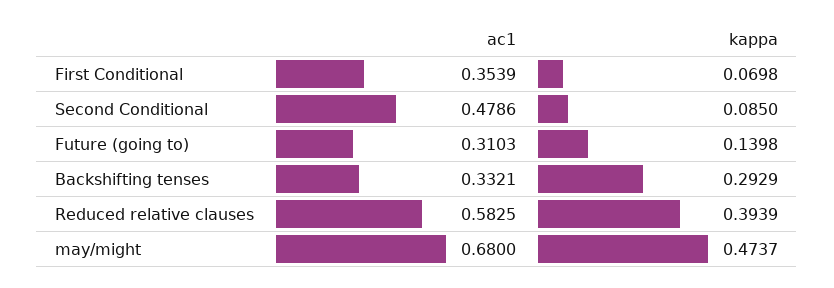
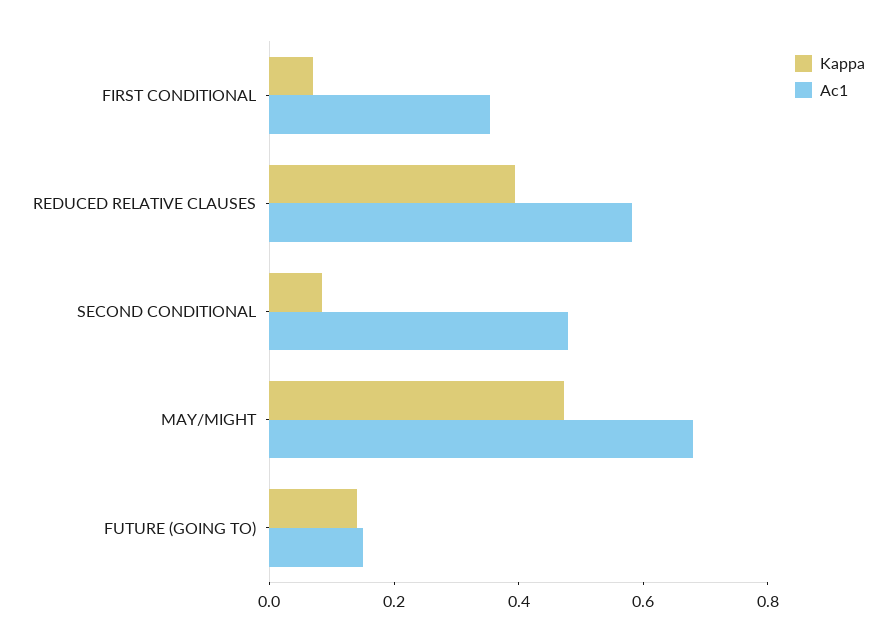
  {
    "ac1": {
      "First Conditional": 0.3539,
      "Second Conditional": 0.4786,
-     "Future (going to)": 0.3103,
+     "Future (going to)": 0.15,
-     "Backshifting tenses": 0.3321,
      "Reduced relative clauses": 0.5825,
      "may/might": 0.68
    },
    "kappa": {
      "First Conditional": 0.0698,
      "Second Conditional": 0.085,
      "Future (going to)": 0.1398,
-     "Backshifting tenses": 0.2929,
      "Reduced relative clauses": 0.3939,
      "may/might": 0.4737
    }
  }

